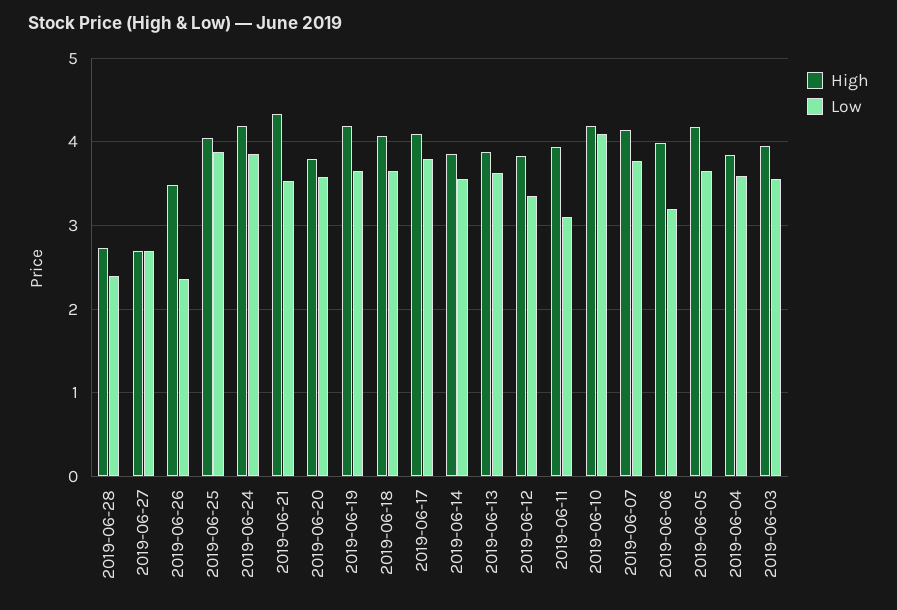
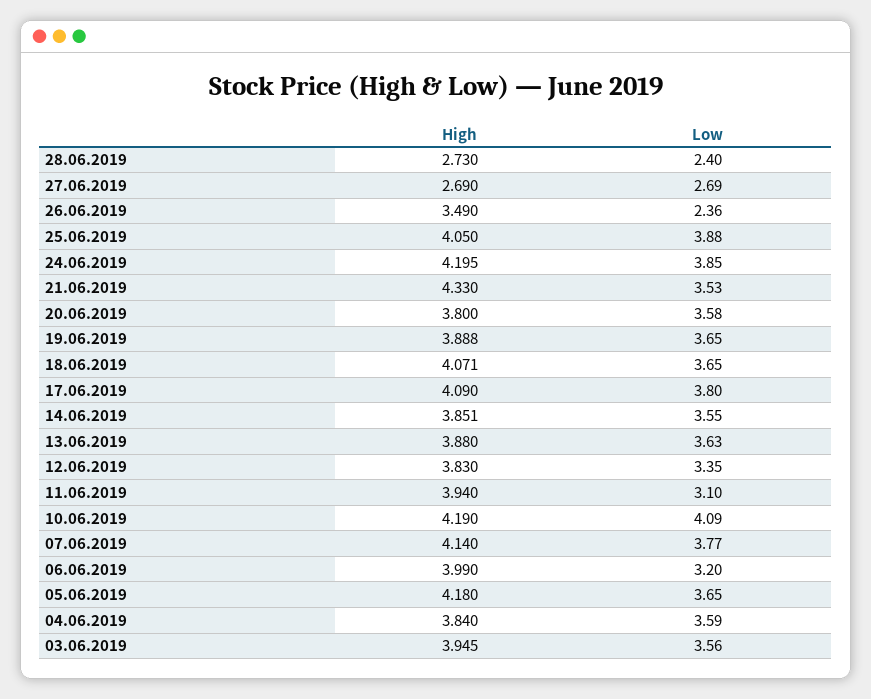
  {
    "High": {
      "2019-06-28": 2.73,
      "2019-06-27": 2.69,
      "2019-06-26": 3.49,
      "2019-06-25": 4.05,
      "2019-06-24": 4.195,
      "2019-06-21": 4.33,
      "2019-06-20": 3.8,
-     "2019-06-19": 4.2,
+     "2019-06-19": 3.888,
      "2019-06-18": 4.071,
      "2019-06-17": 4.09,
      "2019-06-14": 3.851,
      "2019-06-13": 3.88,
      "2019-06-12": 3.83,
      "2019-06-11": 3.94,
      "2019-06-10": 4.19,
      "2019-06-07": 4.14,
      "2019-06-06": 3.99,
      "2019-06-05": 4.18,
      "2019-06-04": 3.84,
      "2019-06-03": 3.945
    },
    "Low": {
      "2019-06-28": 2.4,
      "2019-06-27": 2.69,
      "2019-06-26": 2.36,
      "2019-06-25": 3.88,
      "2019-06-24": 3.85,
      "2019-06-21": 3.53,
      "2019-06-20": 3.58,
      "2019-06-19": 3.65,
      "2019-06-18": 3.65,
      "2019-06-17": 3.8,
      "2019-06-14": 3.55,
      "2019-06-13": 3.63,
      "2019-06-12": 3.35,
      "2019-06-11": 3.1,
      "2019-06-10": 4.09,
      "2019-06-07": 3.77,
      "2019-06-06": 3.2,
      "2019-06-05": 3.65,
      "2019-06-04": 3.59,
      "2019-06-03": 3.56
    }
  }

